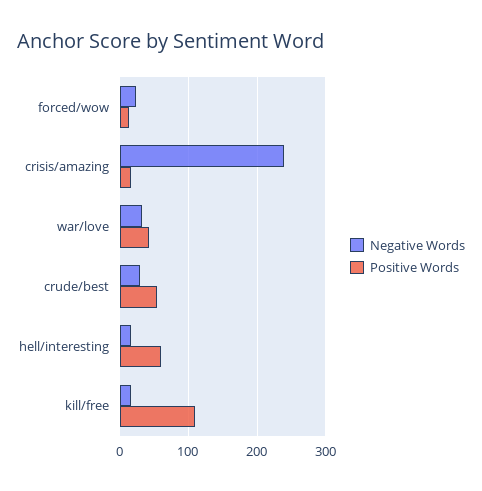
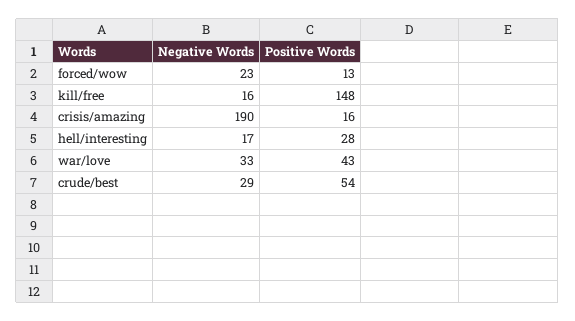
  {
    "Negative Words": {
      "forced/wow": 23,
-     "crisis/amazing": 240,
+     "crisis/amazing": 190,
      "war/love": 33,
      "crude/best": 29,
      "hell/interesting": 17,
      "kill/free": 16
    },
    "Positive Words": {
      "forced/wow": 13,
      "crisis/amazing": 16,
      "war/love": 43,
      "crude/best": 54,
-     "hell/interesting": 60,
+     "hell/interesting": 28,
-     "kill/free": 110
+     "kill/free": 148
    }
  }

